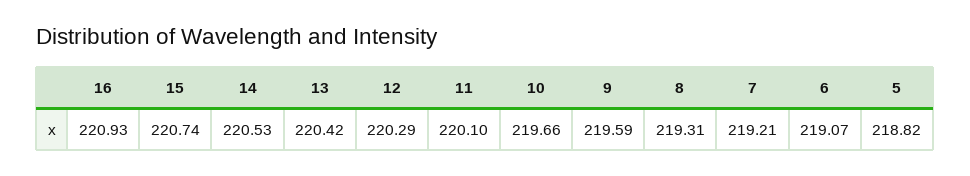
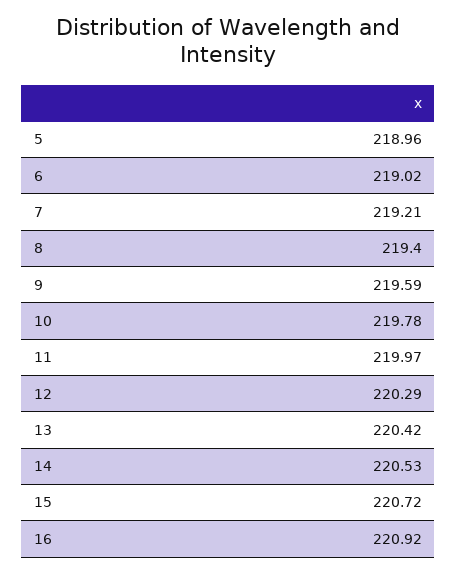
  {
-   "16": 220.93,
+   "16": 220.92,
-   "15": 220.74,
+   "15": 220.72,
    "14": 220.53,
    "13": 220.42,
    "12": 220.29,
-   "11": 220.1,
+   "11": 219.97,
-   "10": 219.66,
+   "10": 219.78,
    "9": 219.59,
-   "8": 219.31,
+   "8": 219.4,
    "7": 219.21,
-   "6": 219.07,
+   "6": 219.02,
-   "5": 218.82
+   "5": 218.96
  }

